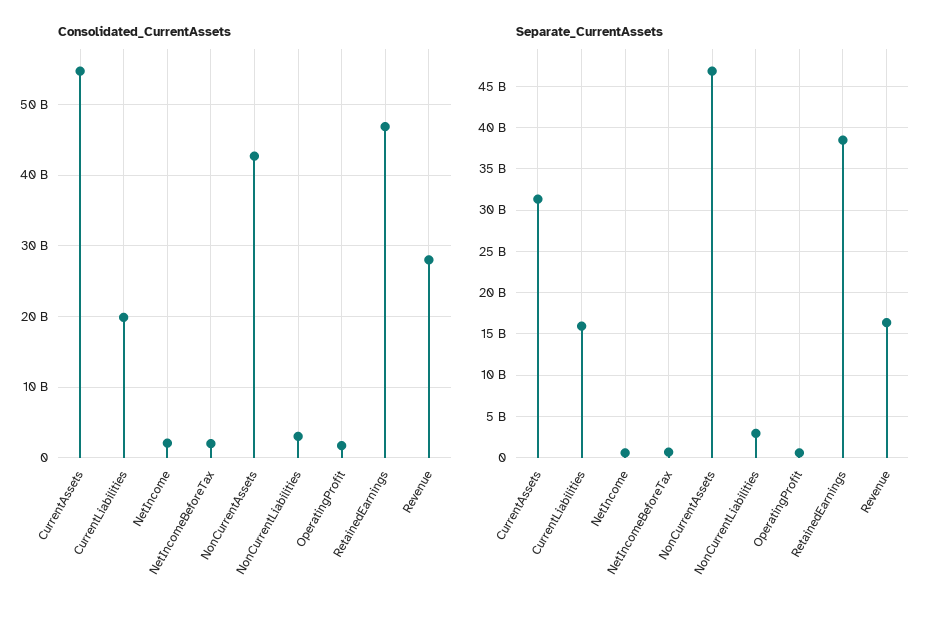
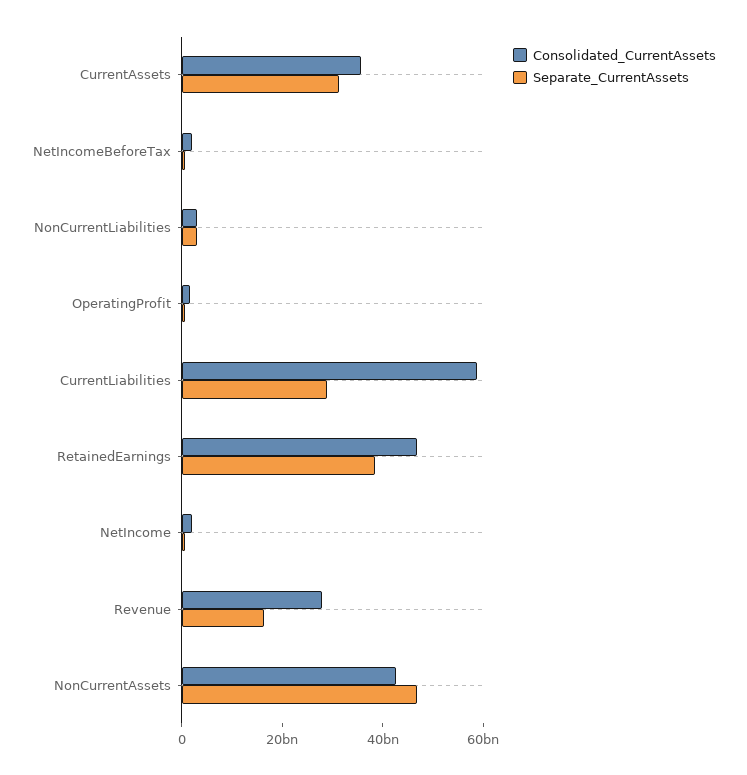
  {
    "Consolidated_CurrentAssets": {
-     "CurrentAssets": 55000000000,
+     "CurrentAssets": 35000000000,
-     "CurrentLiabilities": 20000000000,
+     "CurrentLiabilities": 60000000000,
      "NetIncome": 2000000000,
      "NetIncomeBeforeTax": 2000000000,
      "NonCurrentAssets": 43000000000,
      "NonCurrentLiabilities": 3000000000,
      "OperatingProfit": 2000000000,
      "RetainedEarnings": 47000000000,
      "Revenue": 28000000000
    },
    "Separate_CurrentAssets": {
      "CurrentAssets": 31000000000,
-     "CurrentLiabilities": 16000000000,
+     "CurrentLiabilities": 30000000000,
      "NetIncome": 1000000000,
      "NetIncomeBeforeTax": 1000000000,
      "NonCurrentAssets": 47000000000,
      "NonCurrentLiabilities": 3000000000,
      "OperatingProfit": 1000000000,
      "RetainedEarnings": 38000000000,
      "Revenue": 16000000000
    }
  }

